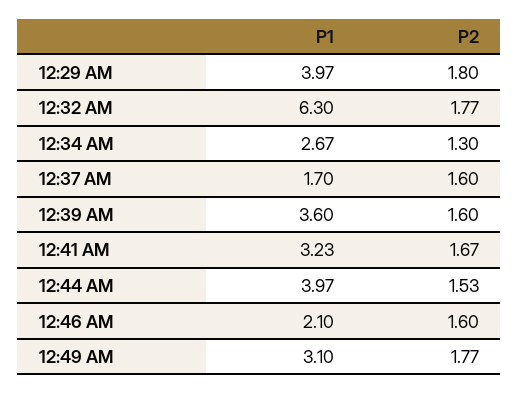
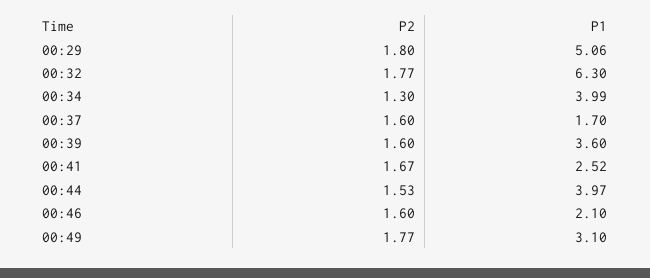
  {
    "P1": {
-     "12:29 AM": 3.97,
+     "12:29 AM": 5.06,
      "12:32 AM": 6.3,
-     "12:34 AM": 2.67,
+     "12:34 AM": 3.99,
      "12:37 AM": 1.7,
      "12:39 AM": 3.6,
-     "12:41 AM": 3.23,
+     "12:41 AM": 2.52,
      "12:44 AM": 3.97,
      "12:46 AM": 2.1,
      "12:49 AM": 3.1
    },
    "P2": {
      "12:29 AM": 1.8,
      "12:32 AM": 1.77,
      "12:34 AM": 1.3,
      "12:37 AM": 1.6,
      "12:39 AM": 1.6,
      "12:41 AM": 1.67,
      "12:44 AM": 1.53,
      "12:46 AM": 1.6,
      "12:49 AM": 1.77
    }
  }

